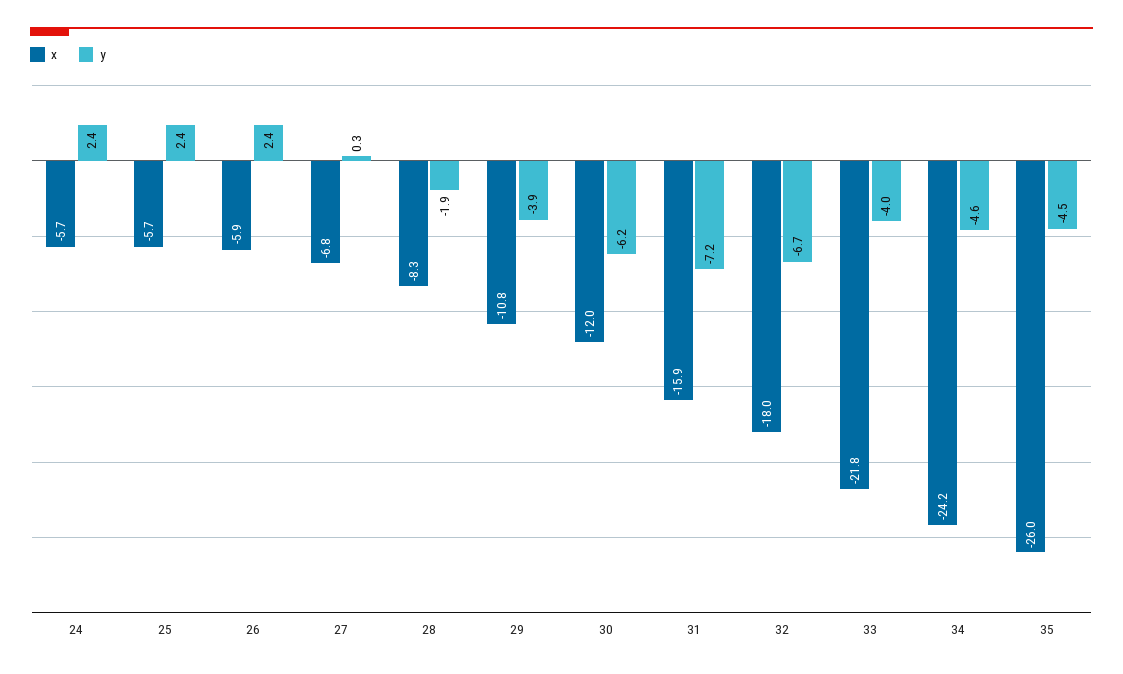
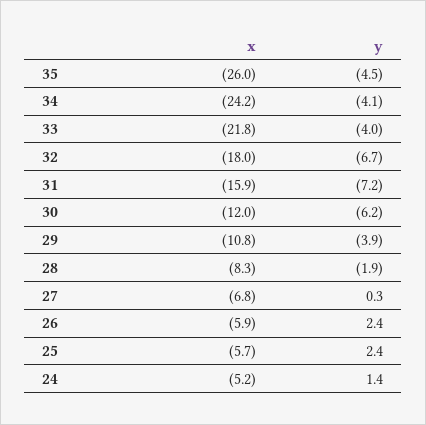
  {
    "x": {
-     "24": -5.7,
+     "24": -5.2,
      "25": -5.7,
      "26": -5.9,
      "27": -6.8,
      "28": -8.3,
      "29": -10.8,
      "30": -12,
      "31": -15.9,
      "32": -18,
      "33": -21.8,
      "34": -24.2,
      "35": -26
    },
    "y": {
-     "24": 2.4,
+     "24": 1.4,
      "25": 2.4,
      "26": 2.4,
      "27": 0.3,
      "28": -1.9,
      "29": -3.9,
      "30": -6.2,
      "31": -7.2,
      "32": -6.7,
      "33": -4,
-     "34": -4.6,
+     "34": -4.1,
      "35": -4.5
    }
  }

